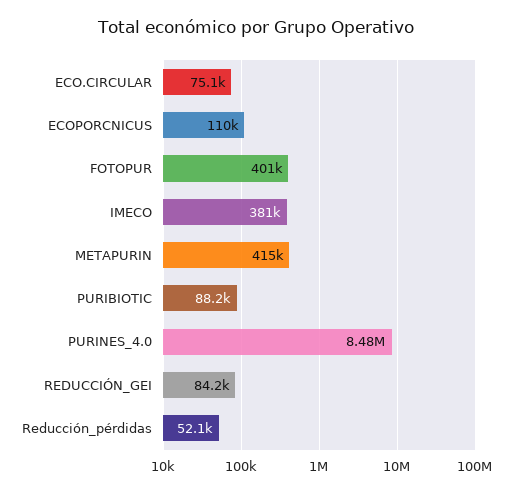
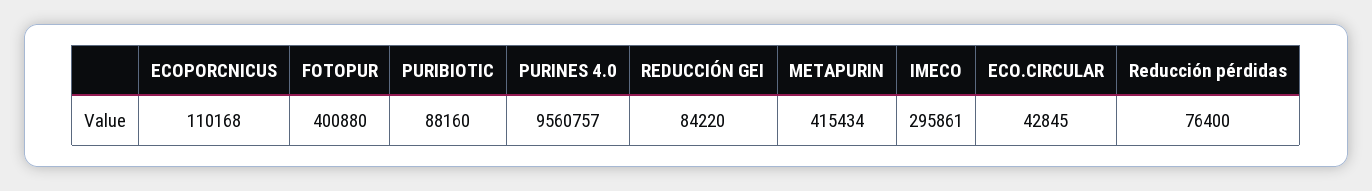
  {
-   "ECO.CIRCULAR": 75100,
+   "ECO.CIRCULAR": 42845,
    "ECOPORCNICUS": 110168,
    "FOTOPUR": 400880,
-   "IMECO": 381000,
+   "IMECO": 295861,
    "METAPURIN": 415434,
    "PURIBIOTIC": 88160,
-   "PURINES_4.0": 8480000,
+   "PURINES_4.0": 9560757,
    "REDUCCIÓN_GEI": 84220,
-   "Reducción_pérdidas": 52100
+   "Reducción_pérdidas": 76400
  }

